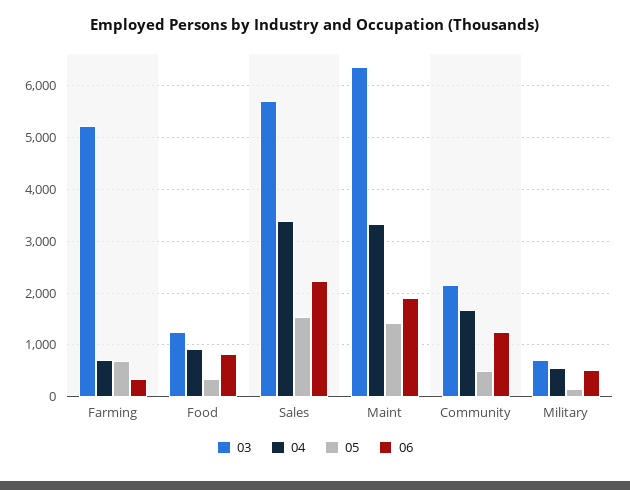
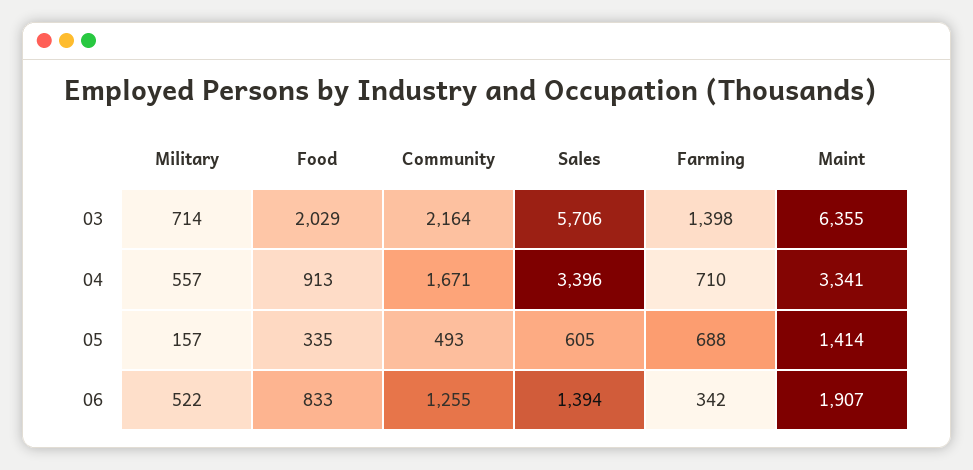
  {
    "03": {
-     "Farming": 5200,
+     "Farming": 1398,
-     "Food": 1200,
+     "Food": 2029,
      "Sales": 5706,
      "Maint": 6355,
      "Community": 2164,
      "Military": 714
    },
    "04": {
      "Farming": 710,
      "Food": 913,
      "Sales": 3396,
      "Maint": 3341,
      "Community": 1671,
      "Military": 557
    },
    "05": {
      "Farming": 688,
      "Food": 335,
-     "Sales": 1600,
+     "Sales": 605,
      "Maint": 1414,
      "Community": 493,
      "Military": 157
    },
    "06": {
      "Farming": 342,
      "Food": 833,
-     "Sales": 2200,
+     "Sales": 1394,
      "Maint": 1907,
      "Community": 1255,
      "Military": 522
    }
  }

